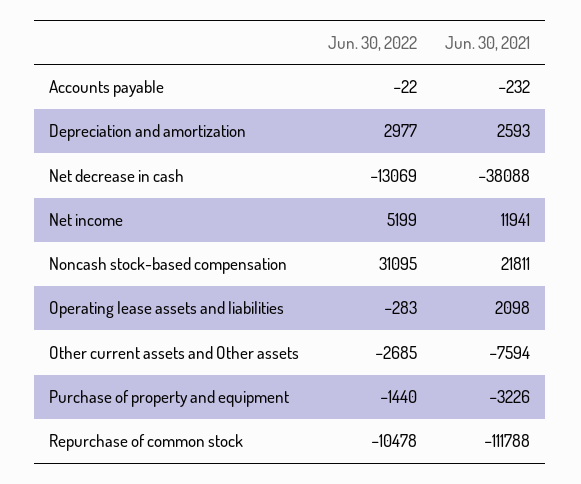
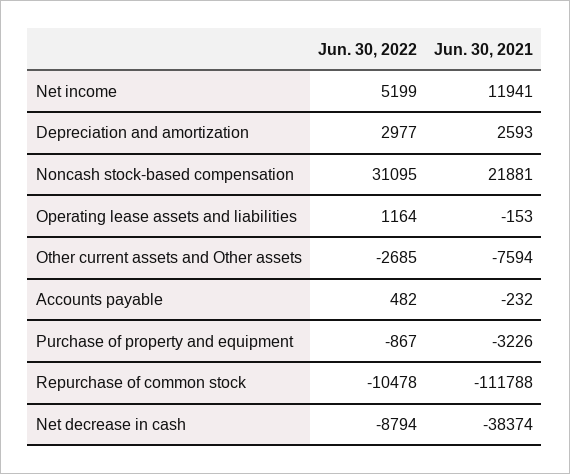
  {
    "Jun. 30, 2022": {
-     "Accounts payable": -22,
+     "Accounts payable": 482,
      "Depreciation and amortization": 2977,
-     "Net decrease in cash": -13069,
+     "Net decrease in cash": -8794,
      "Net income": 5199,
      "Noncash stock-based compensation": 31095,
-     "Operating lease assets and liabilities": -283,
+     "Operating lease assets and liabilities": 1164,
      "Other current assets and Other assets": -2685,
-     "Purchase of property and equipment": -1440,
+     "Purchase of property and equipment": -867,
      "Repurchase of common stock": -10478
    },
    "Jun. 30, 2021": {
      "Accounts payable": -232,
      "Depreciation and amortization": 2593,
-     "Net decrease in cash": -38088,
+     "Net decrease in cash": -38374,
      "Net income": 11941,
-     "Noncash stock-based compensation": 21811,
+     "Noncash stock-based compensation": 21881,
-     "Operating lease assets and liabilities": 2098,
+     "Operating lease assets and liabilities": -153,
      "Other current assets and Other assets": -7594,
      "Purchase of property and equipment": -3226,
      "Repurchase of common stock": -111788
    }
  }

